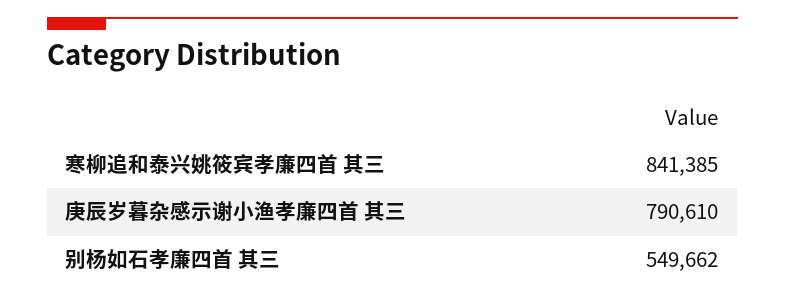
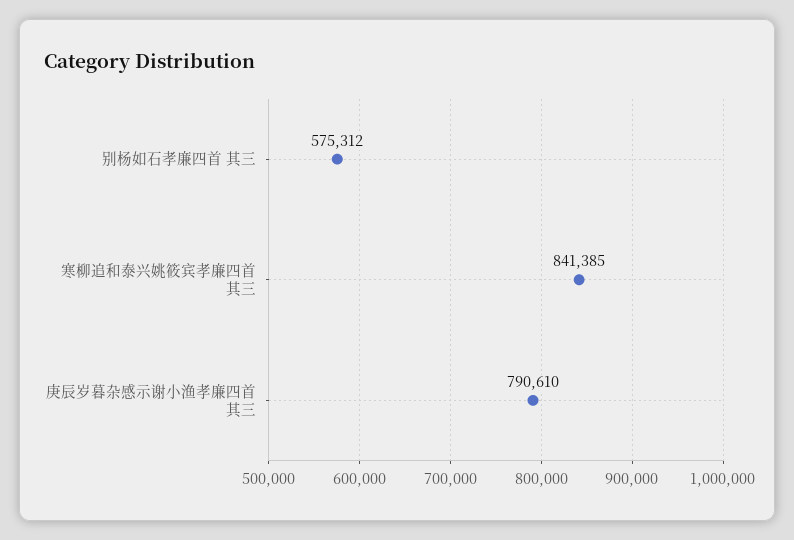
  {
    "寒柳追和泰兴姚筱宾孝廉四首 其三": 841385,
    "庚辰岁暮杂感示谢小渔孝廉四首 其三": 790610,
-   "别杨如石孝廉四首 其三": 549662
+   "别杨如石孝廉四首 其三": 575312
  }

